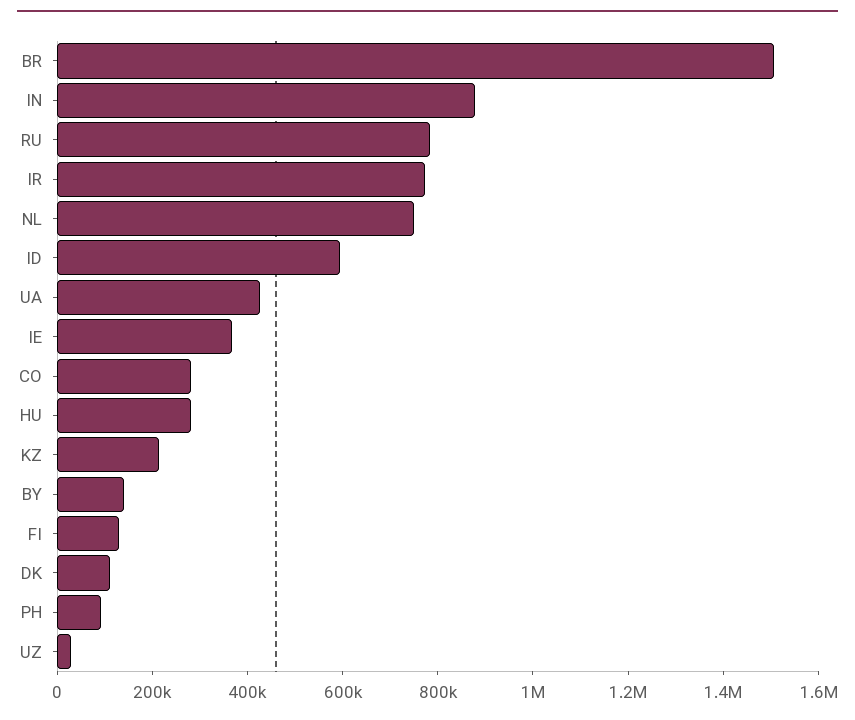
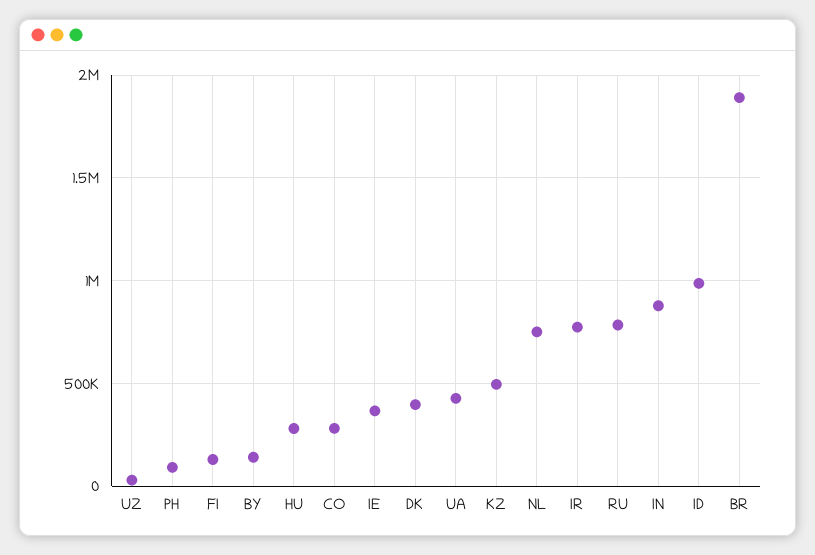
  {
-   "BR": 1500000,
+   "BR": 1900000,
    "IN": 900000,
    "RU": 800000,
    "IR": 750000,
    "NL": 750000,
-   "ID": 600000,
+   "ID": 1000000,
    "UA": 450000,
    "IE": 350000,
    "CO": 300000,
    "HU": 300000,
-   "KZ": 200000,
+   "KZ": 500000,
    "BY": 150000,
    "FI": 150000,
-   "DK": 100000,
+   "DK": 400000,
    "PH": 100000,
    "UZ": 50000
  }

